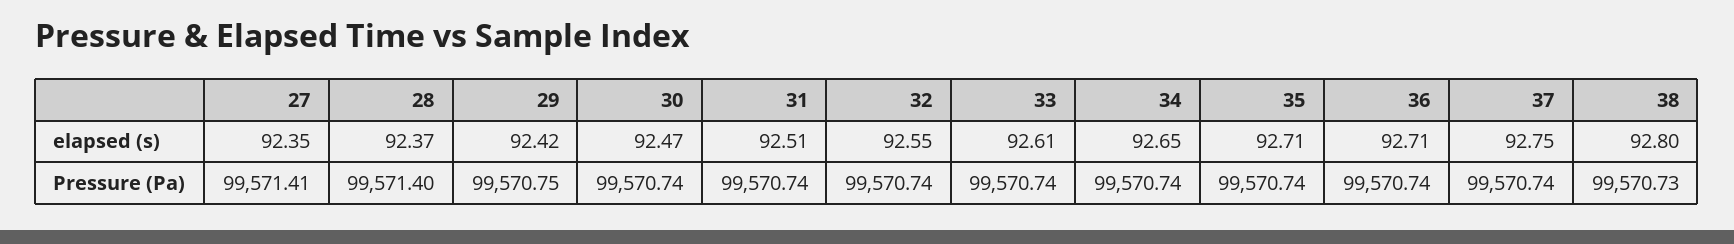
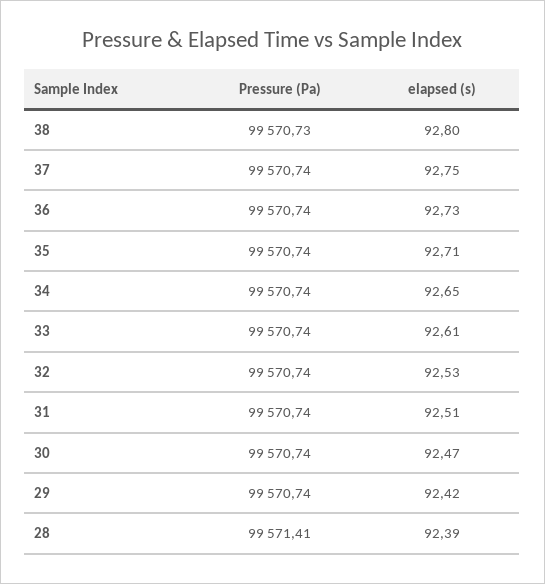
  {
-   "27": {
-     "elapsed (s)": 92.35,
-     "Pressure (Pa)": 99571.41
-   },
    "28": {
-     "elapsed (s)": 92.37,
+     "elapsed (s)": 92.39,
-     "Pressure (Pa)": 99571.4
+     "Pressure (Pa)": 99571.41
    },
    "29": {
      "elapsed (s)": 92.42,
-     "Pressure (Pa)": 99570.75
+     "Pressure (Pa)": 99570.74
    },
    "30": {
      "elapsed (s)": 92.47,
      "Pressure (Pa)": 99570.74
    },
    "31": {
      "elapsed (s)": 92.51,
      "Pressure (Pa)": 99570.74
    },
    "32": {
-     "elapsed (s)": 92.55,
+     "elapsed (s)": 92.53,
      "Pressure (Pa)": 99570.74
    },
    "33": {
      "elapsed (s)": 92.61,
      "Pressure (Pa)": 99570.74
    },
    "34": {
      "elapsed (s)": 92.65,
      "Pressure (Pa)": 99570.74
    },
    "35": {
      "elapsed (s)": 92.71,
      "Pressure (Pa)": 99570.74
    },
    "36": {
-     "elapsed (s)": 92.71,
+     "elapsed (s)": 92.73,
      "Pressure (Pa)": 99570.74
    },
    "37": {
      "elapsed (s)": 92.75,
      "Pressure (Pa)": 99570.74
    },
    "38": {
      "elapsed (s)": 92.8,
      "Pressure (Pa)": 99570.73
    }
  }

